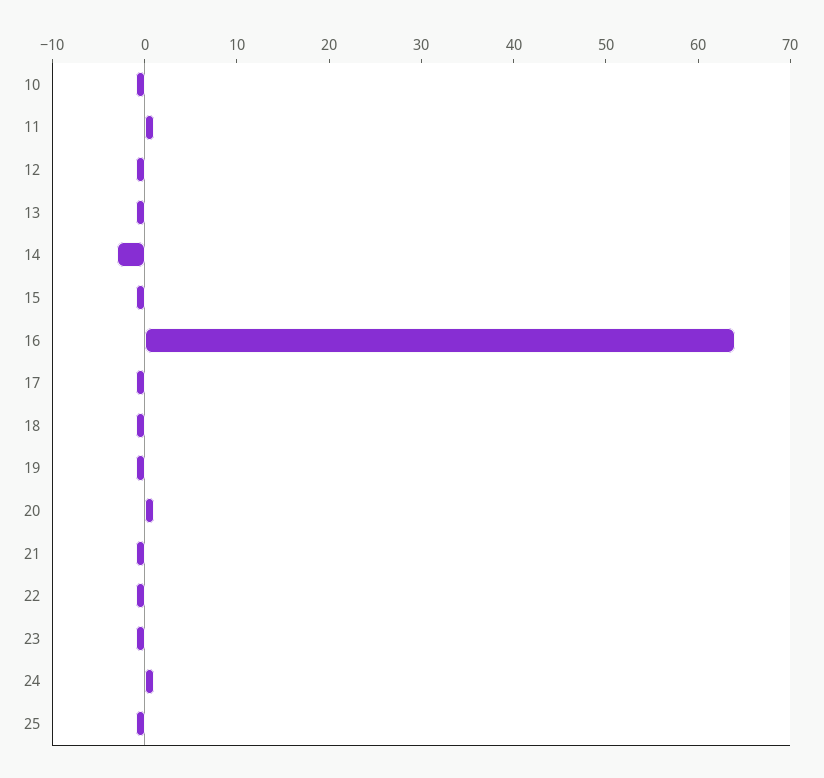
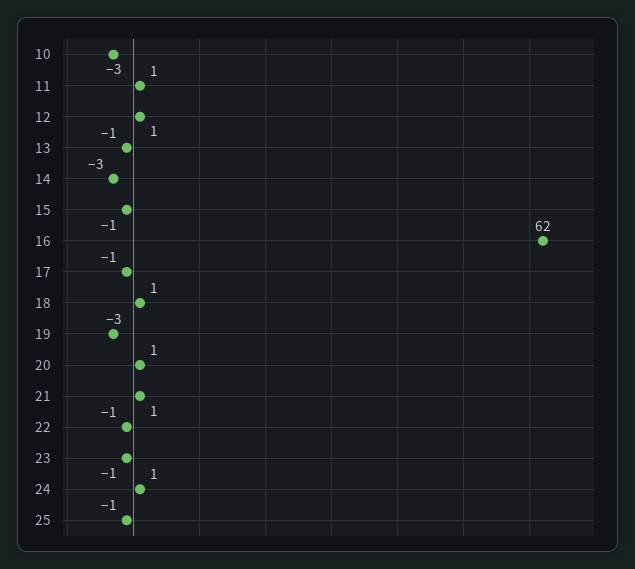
  {
-   "10": -1,
+   "10": -3,
    "11": 1,
-   "12": -1,
+   "12": 1,
    "13": -1,
    "14": -3,
    "15": -1,
-   "16": 64,
+   "16": 62,
    "17": -1,
-   "18": -1,
+   "18": 1,
-   "19": -1,
+   "19": -3,
    "20": 1,
-   "21": -1,
+   "21": 1,
    "22": -1,
    "23": -1,
    "24": 1,
    "25": -1
  }

